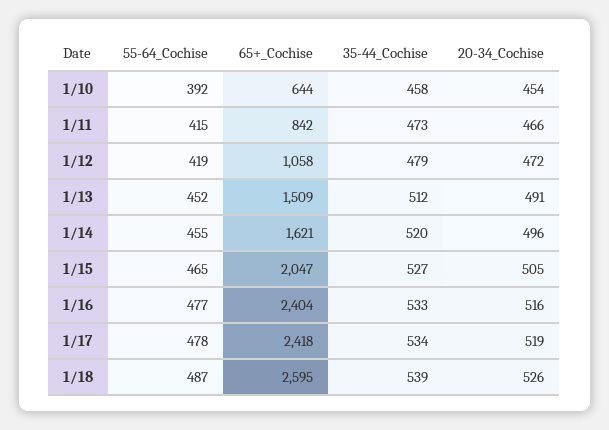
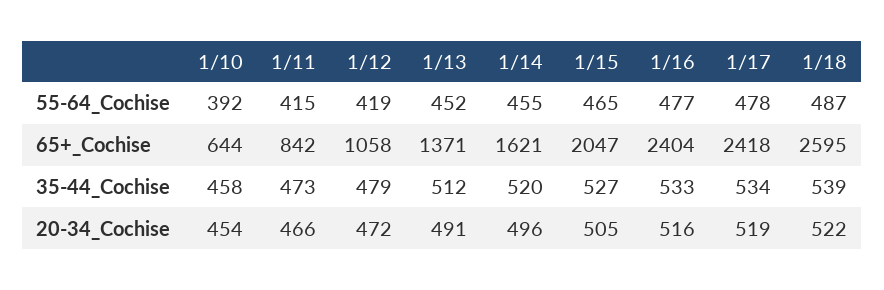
  {
    "55-64_Cochise": {
      "1/10": 392,
      "1/11": 415,
      "1/12": 419,
      "1/13": 452,
      "1/14": 455,
      "1/15": 465,
      "1/16": 477,
      "1/17": 478,
      "1/18": 487
    },
    "65+_Cochise": {
      "1/10": 644,
      "1/11": 842,
      "1/12": 1058,
-     "1/13": 1509,
+     "1/13": 1371,
      "1/14": 1621,
      "1/15": 2047,
      "1/16": 2404,
      "1/17": 2418,
      "1/18": 2595
    },
    "35-44_Cochise": {
      "1/10": 458,
      "1/11": 473,
      "1/12": 479,
      "1/13": 512,
      "1/14": 520,
      "1/15": 527,
      "1/16": 533,
      "1/17": 534,
      "1/18": 539
    },
    "20-34_Cochise": {
      "1/10": 454,
      "1/11": 466,
      "1/12": 472,
      "1/13": 491,
      "1/14": 496,
      "1/15": 505,
      "1/16": 516,
      "1/17": 519,
-     "1/18": 526
+     "1/18": 522
    }
  }

